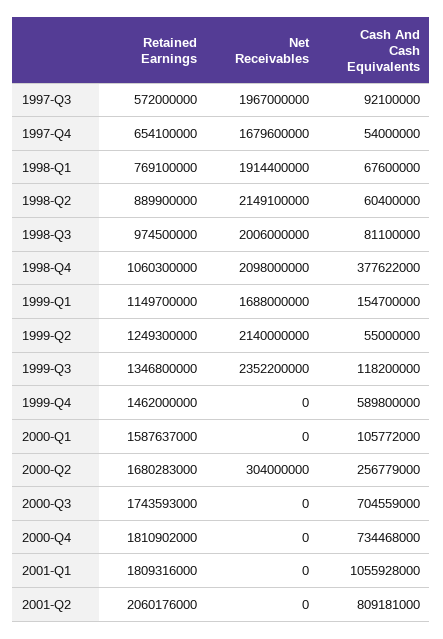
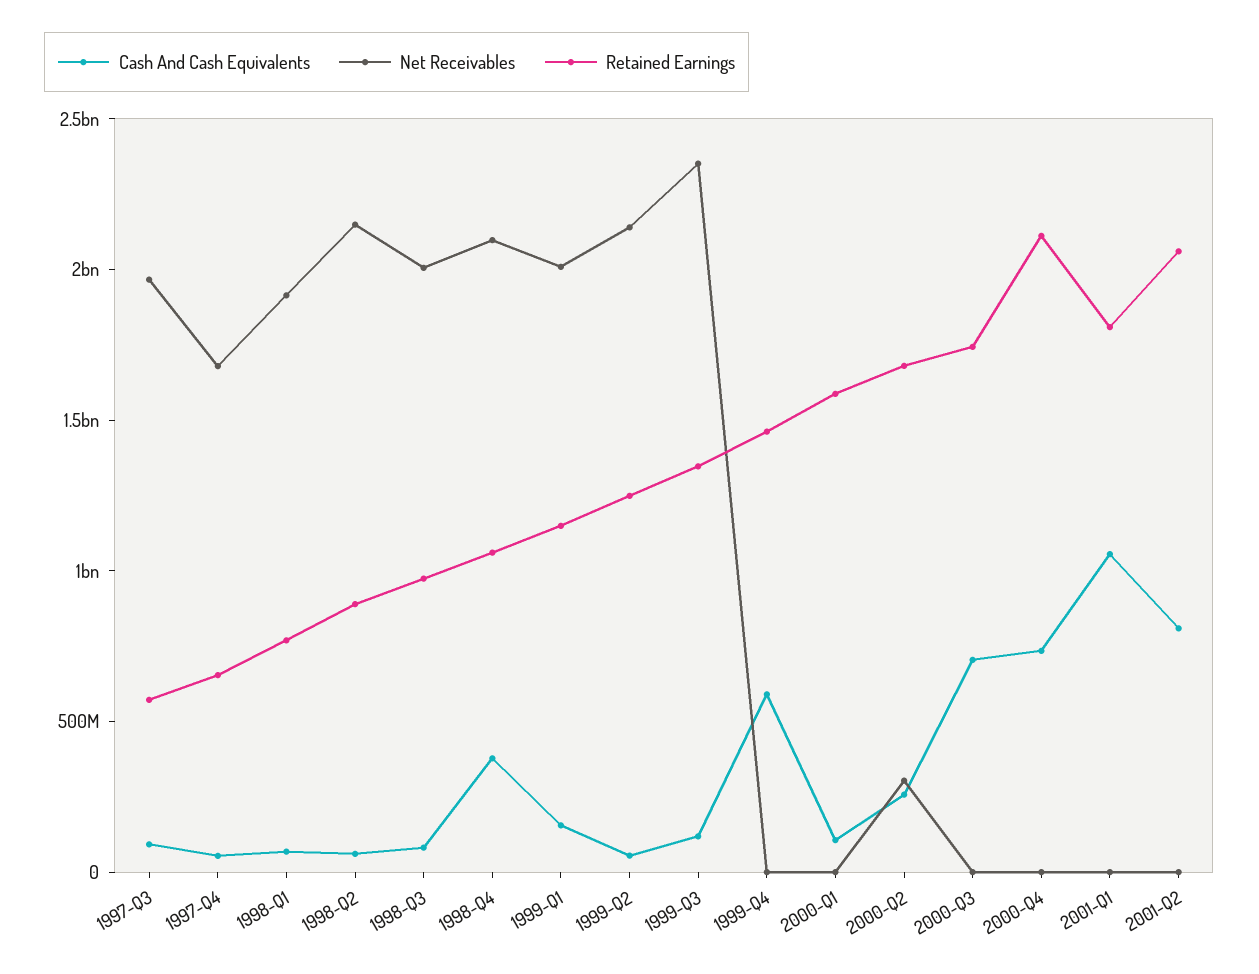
  {
    "Retained Earnings": {
      "1997-Q3": 572000000,
      "1997-Q4": 654100000,
      "1998-Q1": 769100000,
      "1998-Q2": 889900000,
      "1998-Q3": 974500000,
      "1998-Q4": 1060300000,
      "1999-Q1": 1149700000,
      "1999-Q2": 1249300000,
      "1999-Q3": 1346800000,
      "1999-Q4": 1462000000,
      "2000-Q1": 1587637000,
      "2000-Q2": 1680283000,
      "2000-Q3": 1743593000,
-     "2000-Q4": 1810902000,
+     "2000-Q4": 2100000000,
      "2001-Q1": 1809316000,
      "2001-Q2": 2060176000
    },
    "Net Receivables": {
      "1997-Q3": 1967000000,
      "1997-Q4": 1679600000,
      "1998-Q1": 1914400000,
      "1998-Q2": 2149100000,
      "1998-Q3": 2006000000,
      "1998-Q4": 2098000000,
-     "1999-Q1": 1688000000,
+     "1999-Q1": 2000000000,
      "1999-Q2": 2140000000,
      "1999-Q3": 2352200000,
      "1999-Q4": 0,
      "2000-Q1": 0,
      "2000-Q2": 304000000,
      "2000-Q3": 0,
      "2000-Q4": 0,
      "2001-Q1": 0,
      "2001-Q2": 0
    },
    "Cash And Cash Equivalents": {
      "1997-Q3": 92100000,
      "1997-Q4": 54000000,
      "1998-Q1": 67600000,
      "1998-Q2": 60400000,
      "1998-Q3": 81100000,
      "1998-Q4": 377622000,
      "1999-Q1": 154700000,
      "1999-Q2": 55000000,
      "1999-Q3": 118200000,
      "1999-Q4": 589800000,
      "2000-Q1": 105772000,
      "2000-Q2": 256779000,
      "2000-Q3": 704559000,
      "2000-Q4": 734468000,
      "2001-Q1": 1055928000,
      "2001-Q2": 809181000
    }
  }

